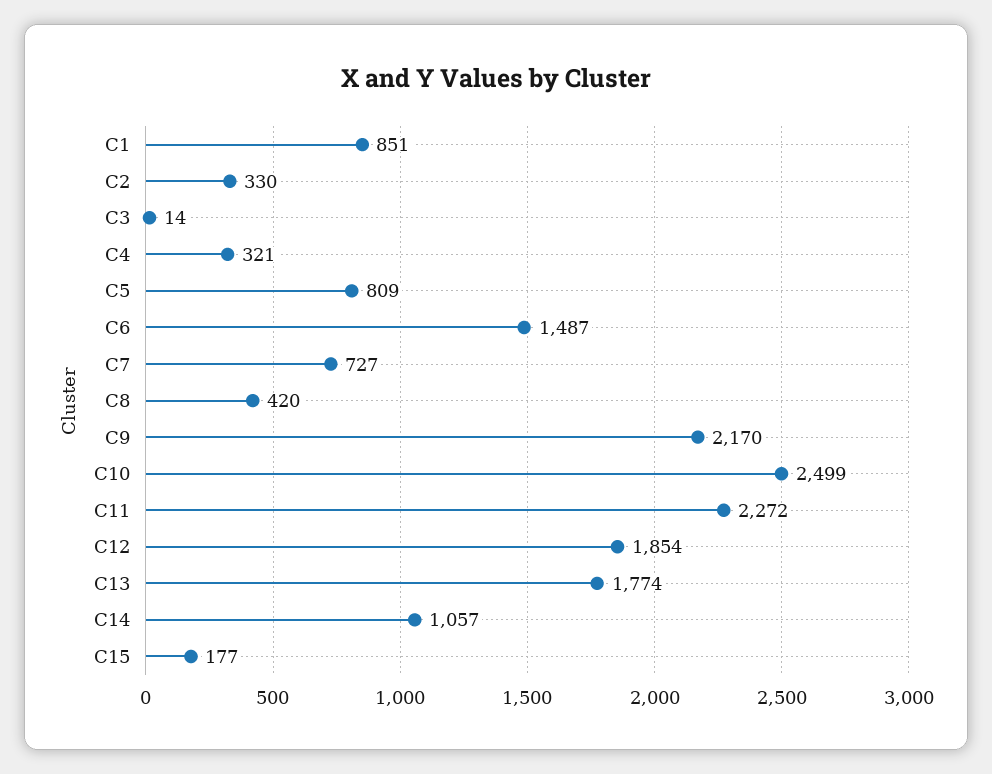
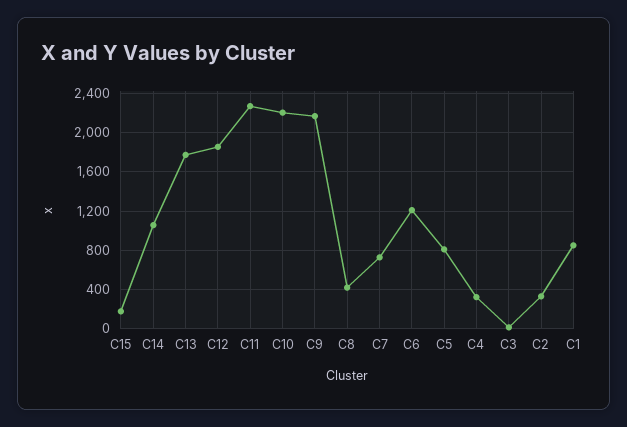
  {
    "C1": 851,
    "C2": 330,
    "C3": 14,
    "C4": 321,
    "C5": 809,
-   "C6": 1487,
+   "C6": 1200,
    "C7": 727,
    "C8": 420,
    "C9": 2170,
-   "C10": 2499,
+   "C10": 2200,
    "C11": 2272,
    "C12": 1854,
    "C13": 1774,
    "C14": 1057,
    "C15": 177
  }

